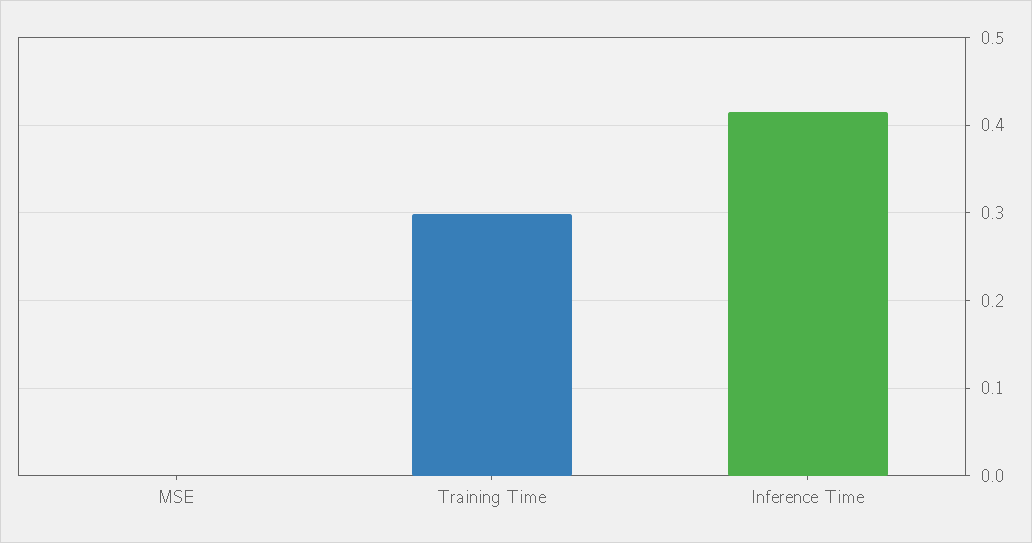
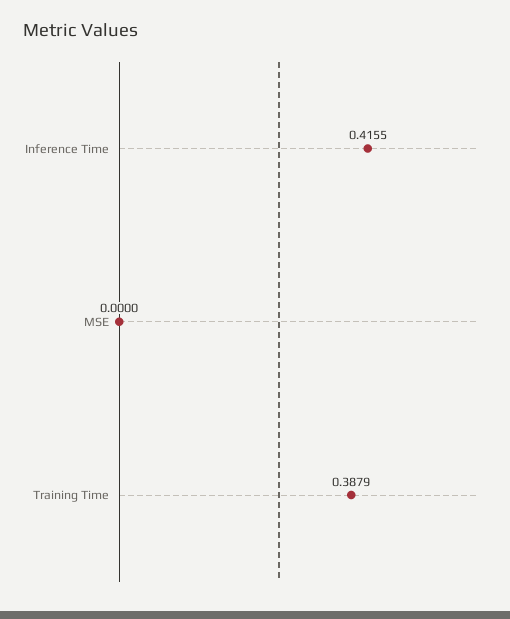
  {
    "MSE": 0,
-   "Training Time": 0.3,
+   "Training Time": 0.3879,
    "Inference Time": 0.4155
  }

